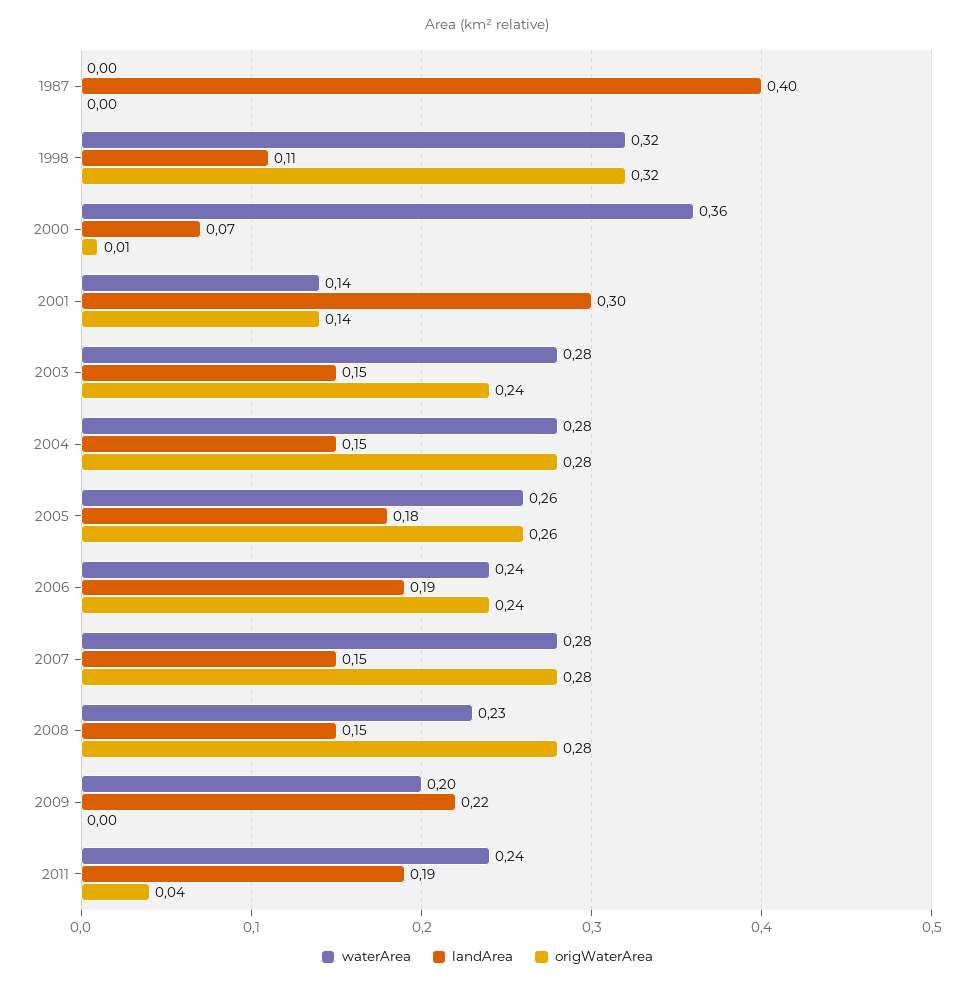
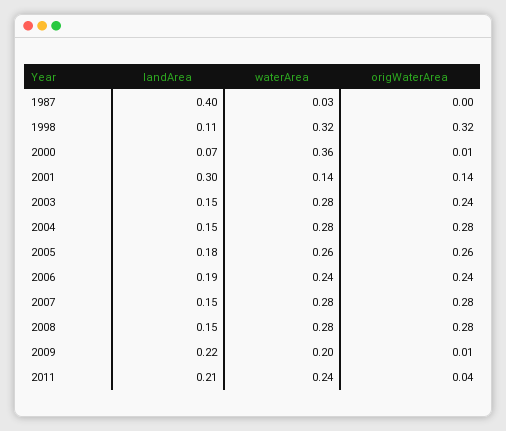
  {
    "waterArea": {
-     "1987": 0,
+     "1987": 0.03,
      "1998": 0.32,
      "2000": 0.36,
      "2001": 0.14,
      "2003": 0.28,
      "2004": 0.28,
      "2005": 0.26,
      "2006": 0.24,
      "2007": 0.28,
-     "2008": 0.23,
+     "2008": 0.28,
      "2009": 0.2,
      "2011": 0.24
    },
    "landArea": {
      "1987": 0.4,
      "1998": 0.11,
      "2000": 0.07,
      "2001": 0.3,
      "2003": 0.15,
      "2004": 0.15,
      "2005": 0.18,
      "2006": 0.19,
      "2007": 0.15,
      "2008": 0.15,
      "2009": 0.22,
-     "2011": 0.19
+     "2011": 0.21
    },
    "origWaterArea": {
      "1987": 0,
      "1998": 0.32,
      "2000": 0.01,
      "2001": 0.14,
      "2003": 0.24,
      "2004": 0.28,
      "2005": 0.26,
      "2006": 0.24,
      "2007": 0.28,
      "2008": 0.28,
-     "2009": 0,
+     "2009": 0.01,
      "2011": 0.04
    }
  }

